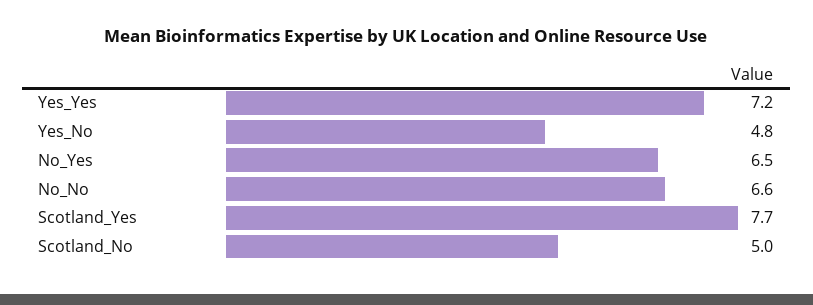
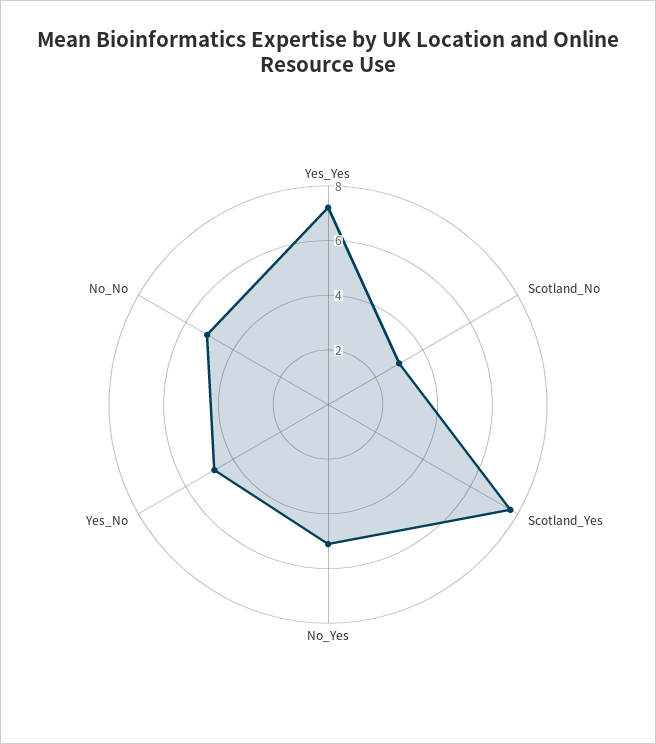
  {
    "Yes_Yes": 7.2,
    "Yes_No": 4.8,
-   "No_Yes": 6.5,
+   "No_Yes": 5,
-   "No_No": 6.6,
+   "No_No": 5,
    "Scotland_Yes": 7.7,
-   "Scotland_No": 5
+   "Scotland_No": 3
  }

